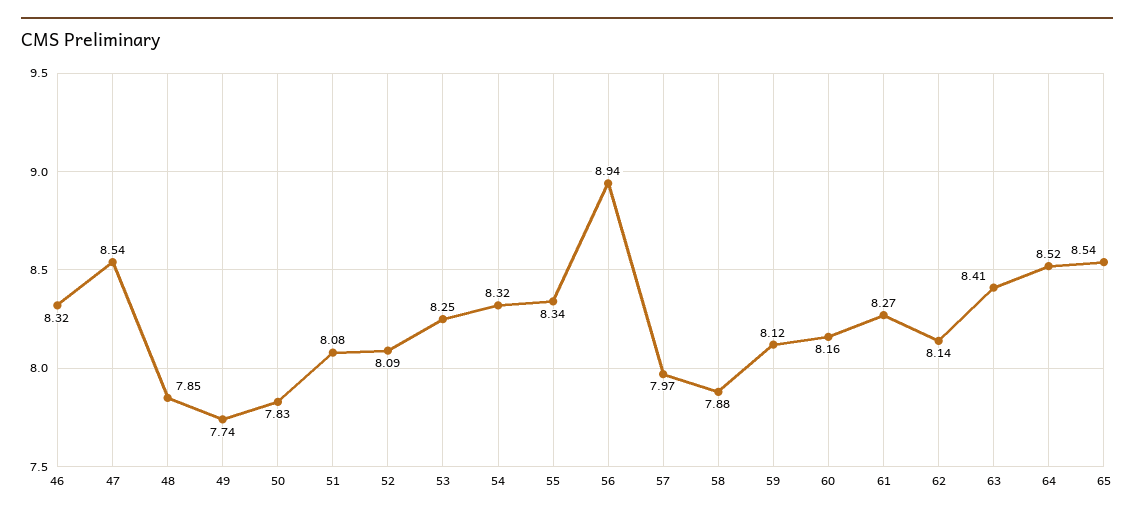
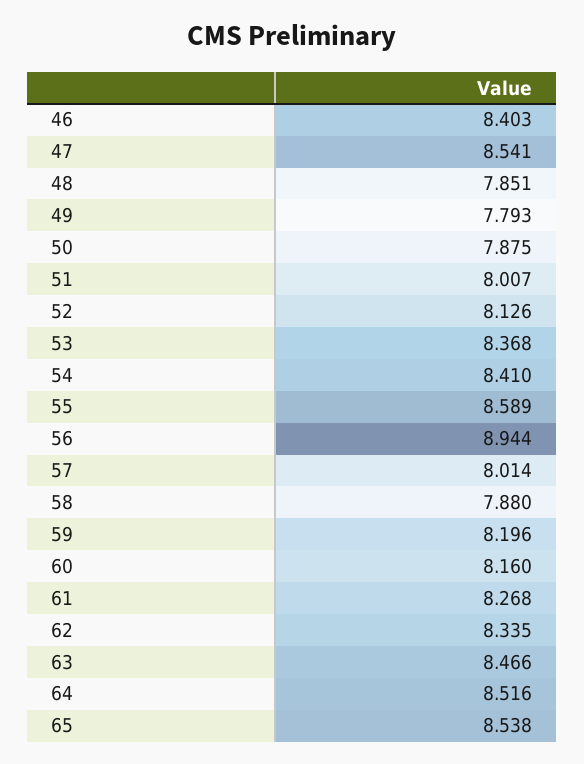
  {
-   "46": 8.32,
+   "46": 8.403,
    "47": 8.541,
    "48": 7.851,
-   "49": 7.74,
+   "49": 7.793,
-   "50": 7.83,
+   "50": 7.875,
-   "51": 8.08,
+   "51": 8.007,
-   "52": 8.09,
+   "52": 8.126,
-   "53": 8.25,
+   "53": 8.368,
-   "54": 8.32,
+   "54": 8.41,
-   "55": 8.34,
+   "55": 8.589,
    "56": 8.944,
-   "57": 7.97,
+   "57": 8.014,
    "58": 7.88,
-   "59": 8.12,
+   "59": 8.196,
    "60": 8.16,
    "61": 8.268,
-   "62": 8.14,
+   "62": 8.335,
-   "63": 8.41,
+   "63": 8.466,
    "64": 8.516,
    "65": 8.538
  }

